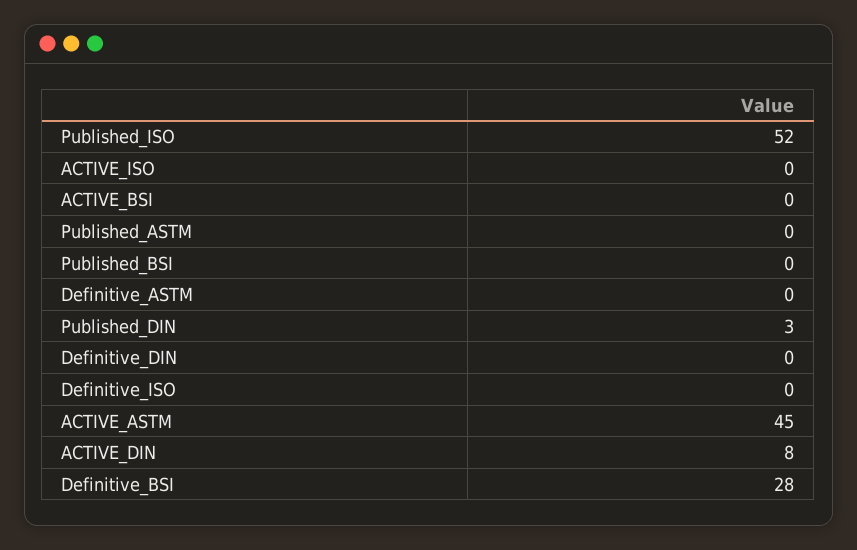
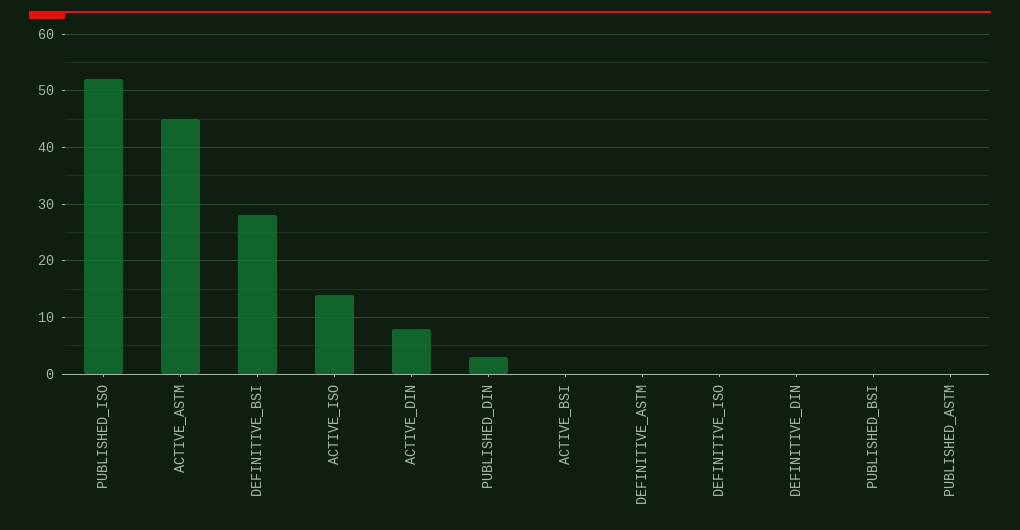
  {
    "Published_ISO": 52,
-   "ACTIVE_ISO": 0,
+   "ACTIVE_ISO": 15,
    "ACTIVE_BSI": 0,
    "Published_ASTM": 0,
    "Published_BSI": 0,
    "Definitive_ASTM": 0,
    "Published_DIN": 3,
    "Definitive_DIN": 0,
    "Definitive_ISO": 0,
    "ACTIVE_ASTM": 45,
    "ACTIVE_DIN": 8,
    "Definitive_BSI": 28
  }

